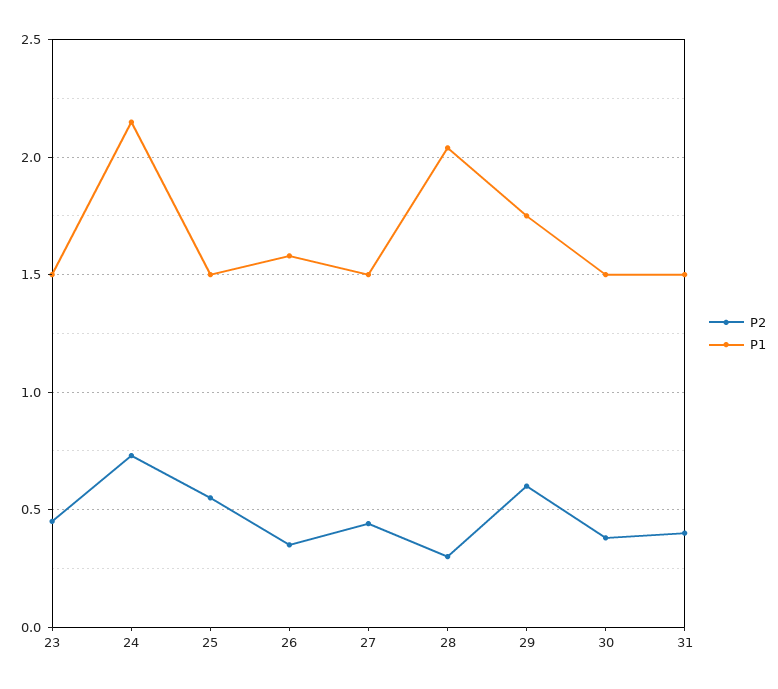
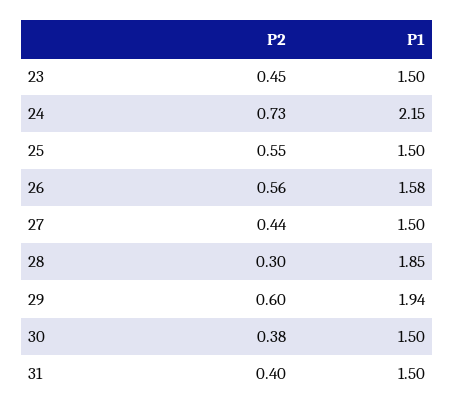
  {
    "P2": {
      "23": 0.45,
      "24": 0.73,
      "25": 0.55,
-     "26": 0.35,
+     "26": 0.56,
      "27": 0.44,
      "28": 0.3,
      "29": 0.6,
      "30": 0.38,
      "31": 0.4
    },
    "P1": {
      "23": 1.5,
      "24": 2.15,
      "25": 1.5,
      "26": 1.58,
      "27": 1.5,
-     "28": 2.05,
+     "28": 1.85,
-     "29": 1.75,
+     "29": 1.94,
      "30": 1.5,
      "31": 1.5
    }
  }

